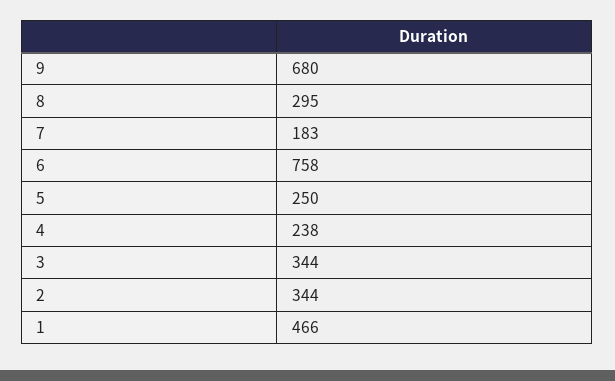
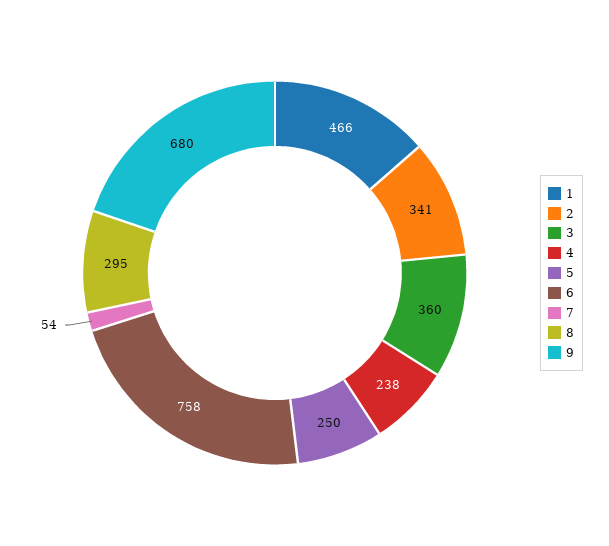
  {
    "9": 680,
    "8": 295,
-   "7": 183,
+   "7": 54,
    "6": 758,
    "5": 250,
    "4": 238,
-   "3": 344,
+   "3": 360,
-   "2": 344,
+   "2": 341,
    "1": 466
  }

